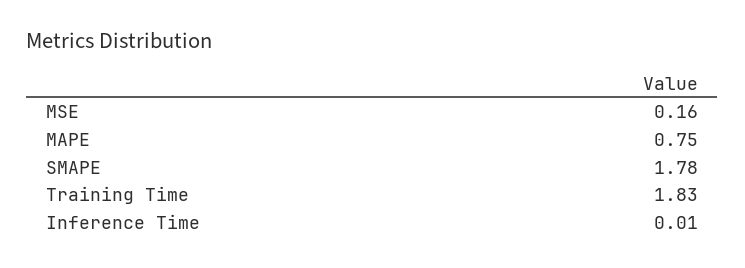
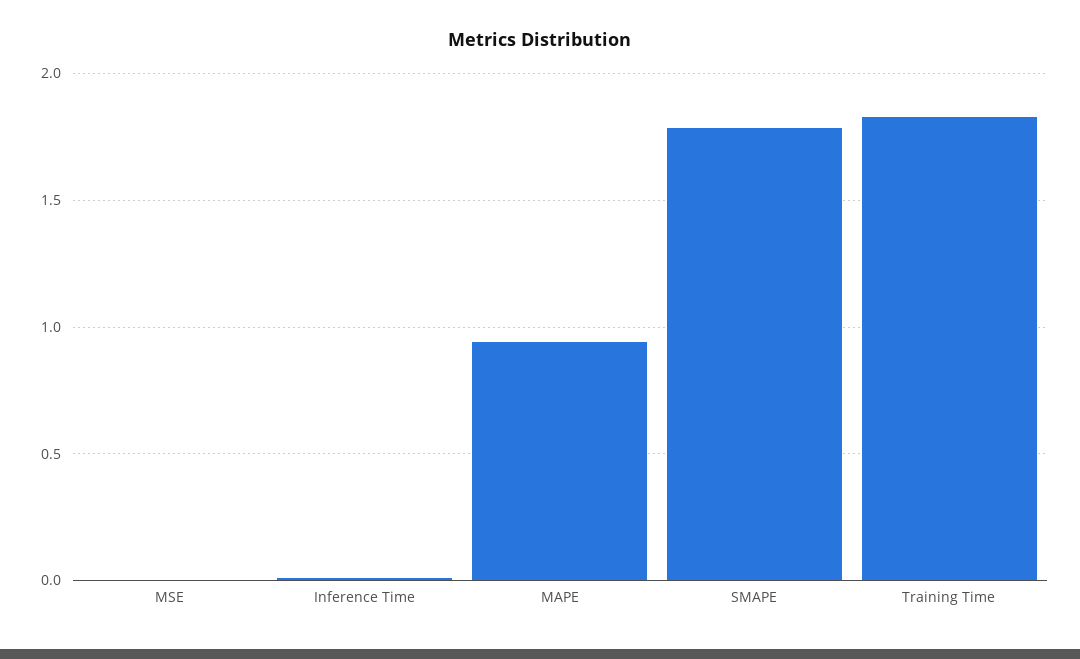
  {
-   "MSE": 0.16,
+   "MSE": 0,
-   "MAPE": 0.75,
+   "MAPE": 0.95,
    "SMAPE": 1.78,
    "Training Time": 1.83,
    "Inference Time": 0.01
  }

